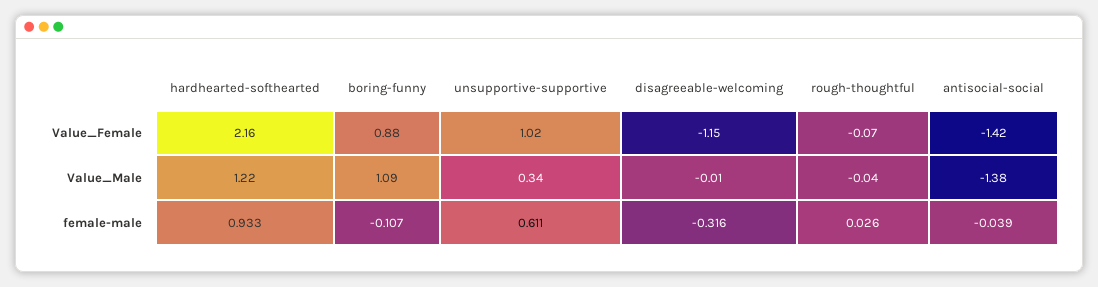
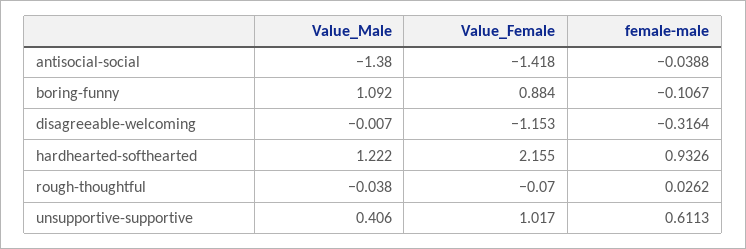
  {
    "hardhearted-softhearted": {
      "Value_Female": 2.155,
      "Value_Male": 1.222,
      "female-male": 0.9326
    },
    "boring-funny": {
      "Value_Female": 0.884,
      "Value_Male": 1.092,
      "female-male": -0.1067
    },
    "unsupportive-supportive": {
      "Value_Female": 1.017,
-     "Value_Male": 0.34,
+     "Value_Male": 0.406,
      "female-male": 0.6113
    },
    "disagreeable-welcoming": {
      "Value_Female": -1.153,
      "Value_Male": -0.007,
      "female-male": -0.3164
    },
    "rough-thoughtful": {
      "Value_Female": -0.07,
      "Value_Male": -0.038,
      "female-male": 0.0262
    },
    "antisocial-social": {
      "Value_Female": -1.418,
      "Value_Male": -1.38,
      "female-male": -0.0388
    }
  }

